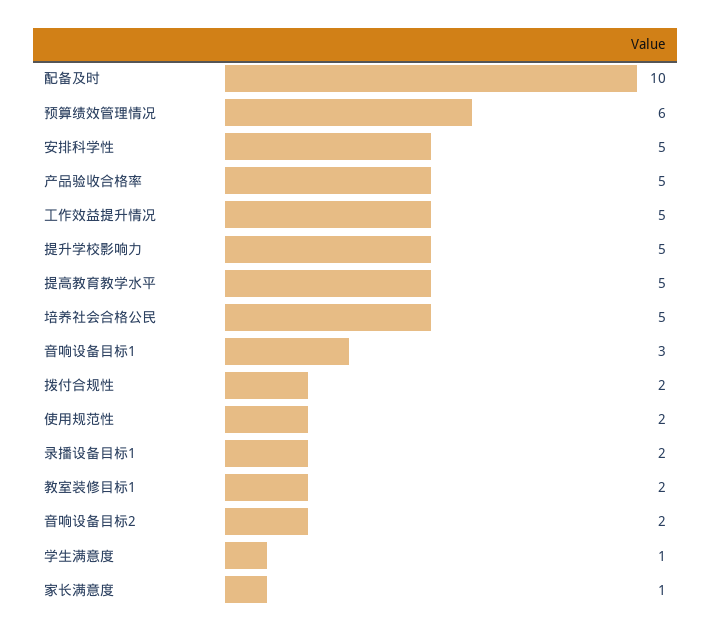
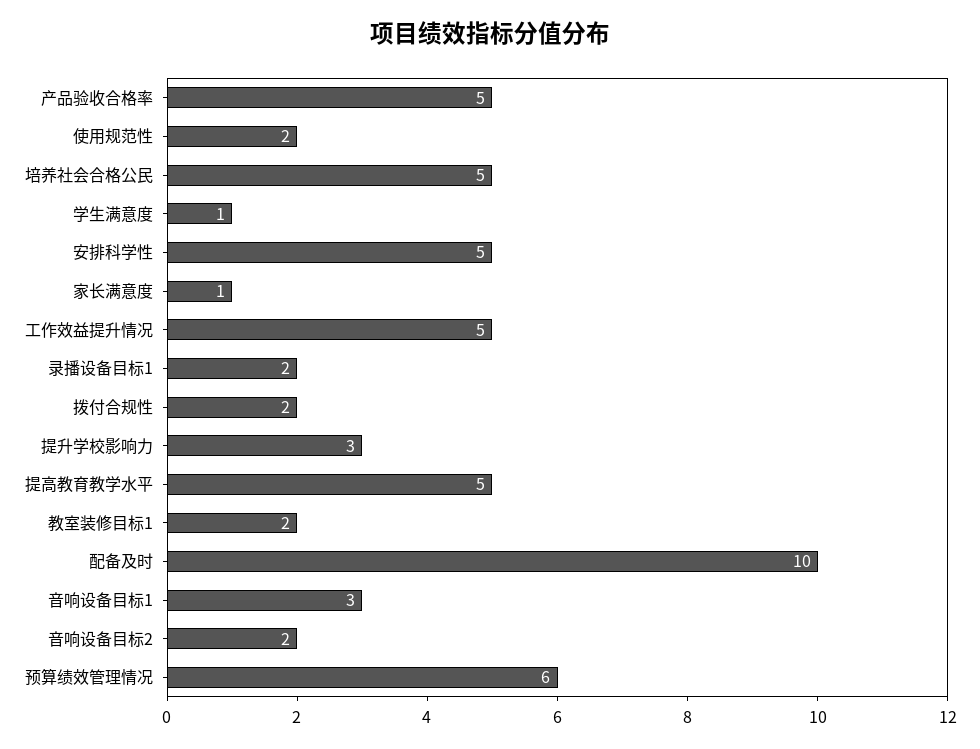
  {
    "配备及时": 10,
    "预算绩效管理情况": 6,
    "安排科学性": 5,
    "产品验收合格率": 5,
    "工作效益提升情况": 5,
-   "提升学校影响力": 5,
+   "提升学校影响力": 3,
    "提高教育教学水平": 5,
    "培养社会合格公民": 5,
    "音响设备目标1": 3,
    "拨付合规性": 2,
    "使用规范性": 2,
    "录播设备目标1": 2,
    "教室装修目标1": 2,
    "音响设备目标2": 2,
    "学生满意度": 1,
    "家长满意度": 1
  }

